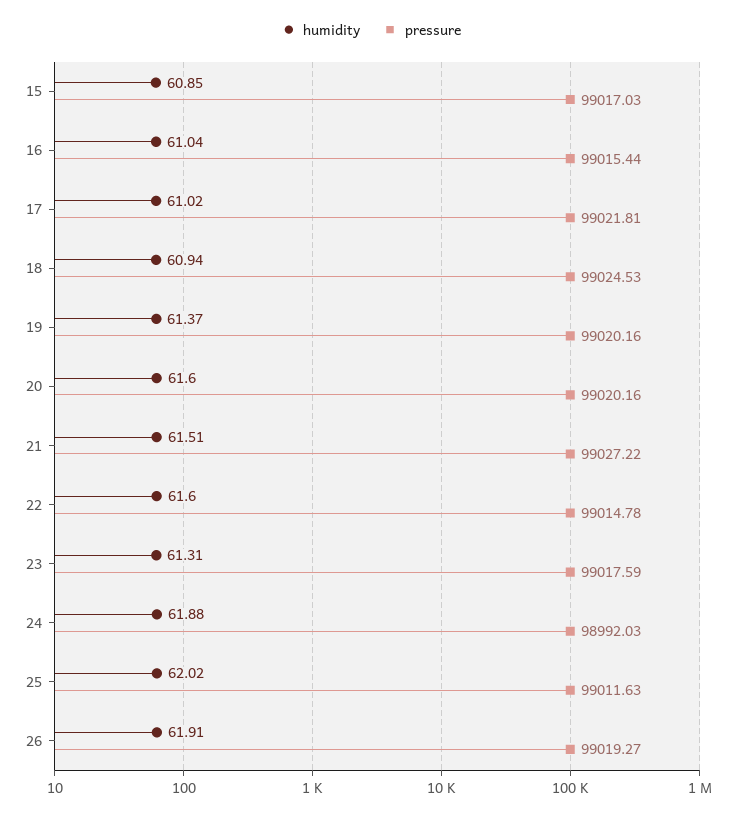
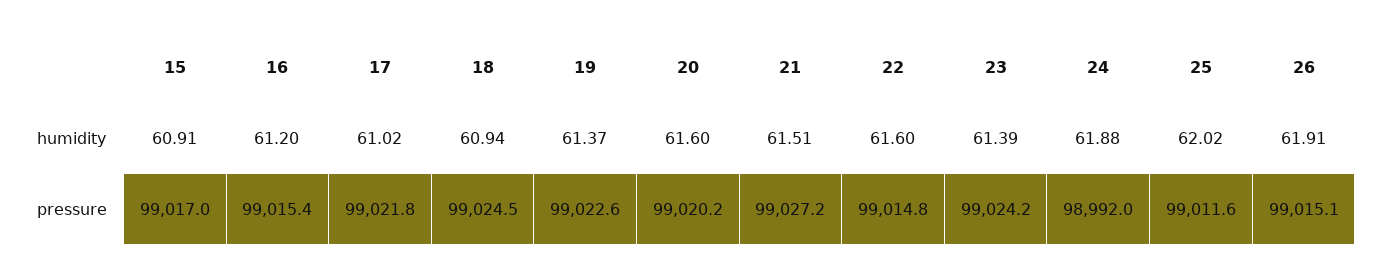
  {
    "humidity": {
-     "15": 60.85,
+     "15": 60.91,
-     "16": 61.04,
+     "16": 61.2,
      "17": 61.02,
      "18": 60.94,
      "19": 61.37,
      "20": 61.6,
      "21": 61.51,
      "22": 61.6,
-     "23": 61.31,
+     "23": 61.39,
      "24": 61.88,
      "25": 62.02,
      "26": 61.91
    },
    "pressure": {
      "15": 99017.03,
      "16": 99015.44,
      "17": 99021.81,
      "18": 99024.53,
-     "19": 99020.16,
+     "19": 99022.6,
      "20": 99020.16,
      "21": 99027.22,
      "22": 99014.78,
-     "23": 99017.59,
+     "23": 99024.2,
      "24": 98992.03,
      "25": 99011.63,
-     "26": 99019.27
+     "26": 99015.1
    }
  }

